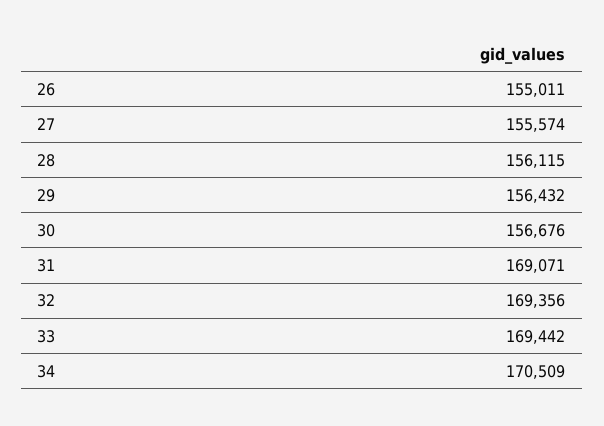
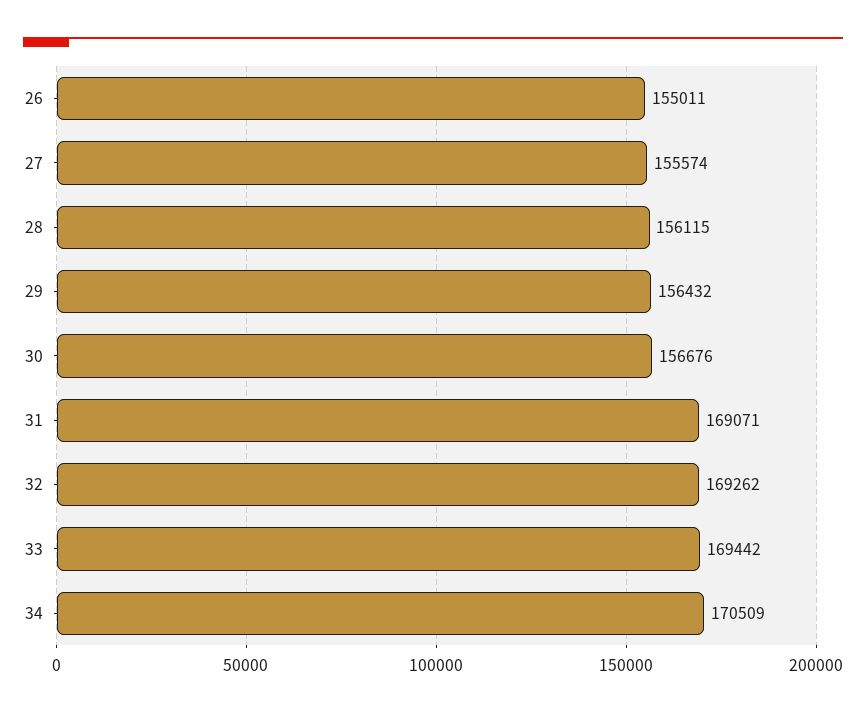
  {
    "26": 155011,
    "27": 155574,
    "28": 156115,
    "29": 156432,
    "30": 156676,
    "31": 169071,
-   "32": 169356,
+   "32": 169262,
    "33": 169442,
    "34": 170509
  }

